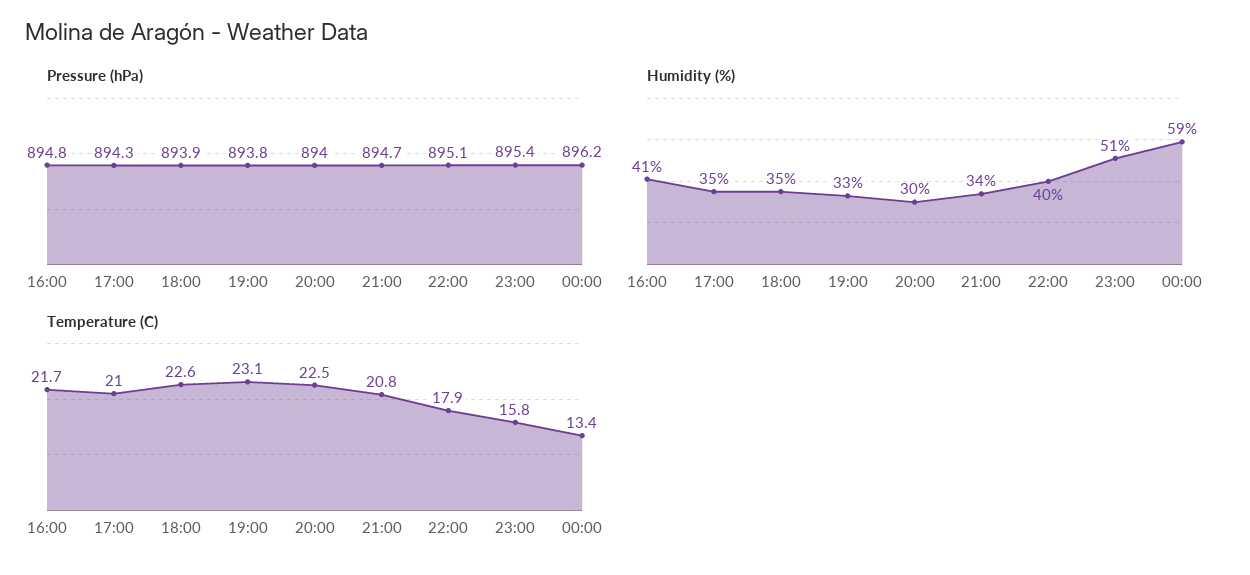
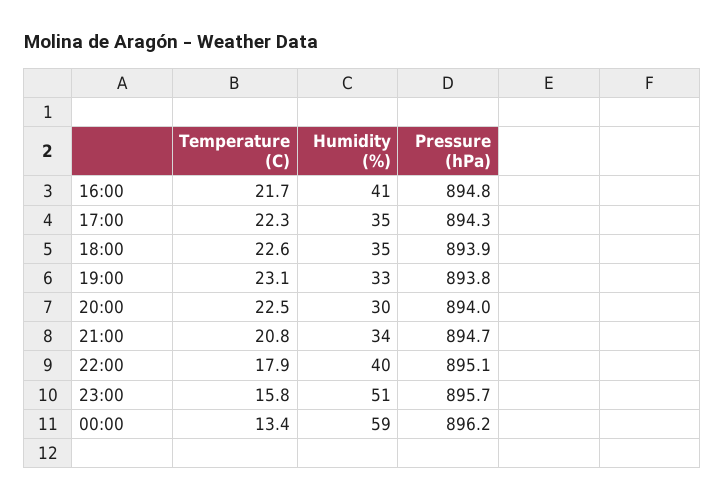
  {
    "Pressure (hPa)": {
      "16:00": 894.8,
      "17:00": 894.3,
      "18:00": 893.9,
      "19:00": 893.8,
      "20:00": 894,
      "21:00": 894.7,
      "22:00": 895.1,
-     "23:00": 895.4,
+     "23:00": 895.7,
      "00:00": 896.2
    },
    "Humidity (%)": {
      "16:00": 41,
      "17:00": 35,
      "18:00": 35,
      "19:00": 33,
      "20:00": 30,
      "21:00": 34,
      "22:00": 40,
      "23:00": 51,
      "00:00": 59
    },
    "Temperature (C)": {
      "16:00": 21.7,
-     "17:00": 21,
+     "17:00": 22.3,
      "18:00": 22.6,
      "19:00": 23.1,
      "20:00": 22.5,
      "21:00": 20.8,
      "22:00": 17.9,
      "23:00": 15.8,
      "00:00": 13.4
    }
  }

